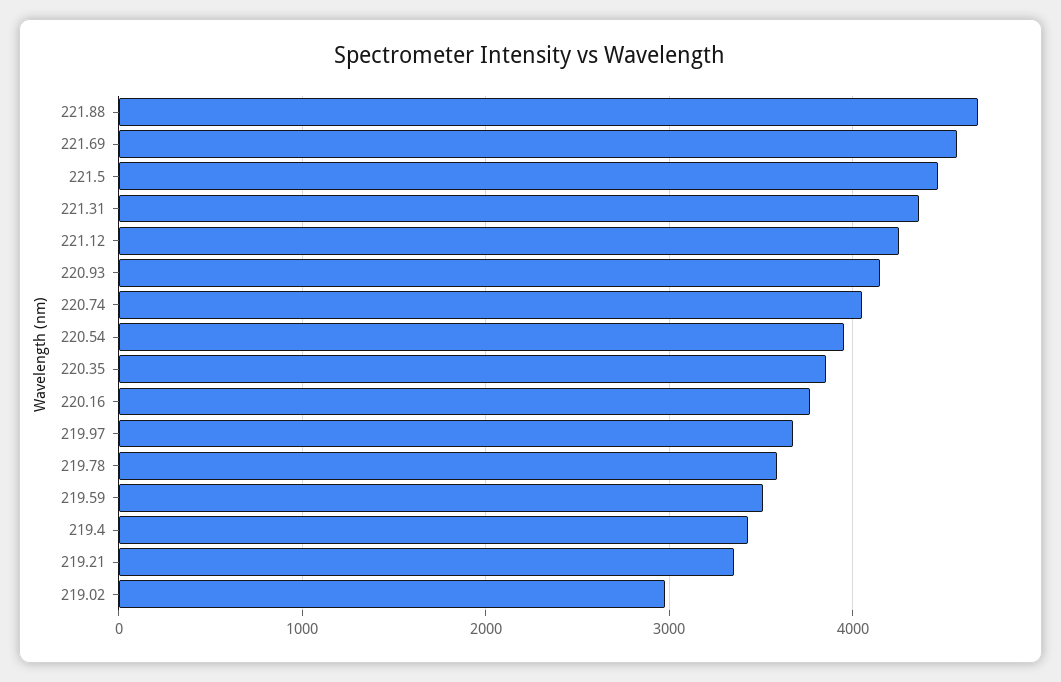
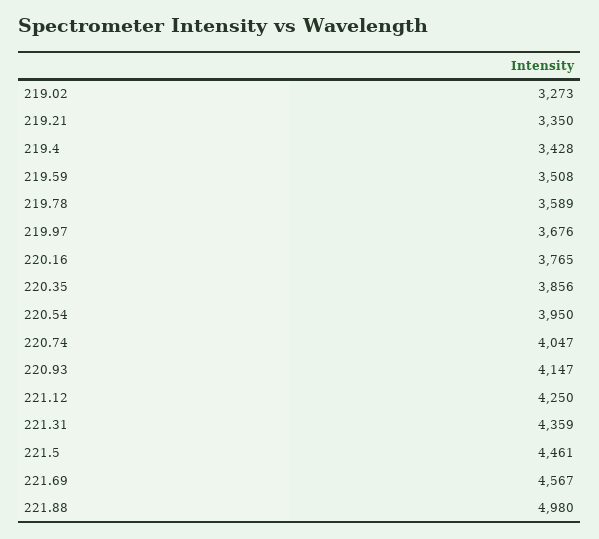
  {
-   "221.88": 4700,
+   "221.88": 4980,
    "221.69": 4567,
    "221.5": 4461,
    "221.31": 4359,
    "221.12": 4250,
    "220.93": 4147,
    "220.74": 4047,
    "220.54": 3950,
    "220.35": 3856,
    "220.16": 3765,
    "219.97": 3676,
    "219.78": 3589,
    "219.59": 3508,
    "219.4": 3428,
    "219.21": 3350,
-   "219.02": 3000
+   "219.02": 3273
  }

